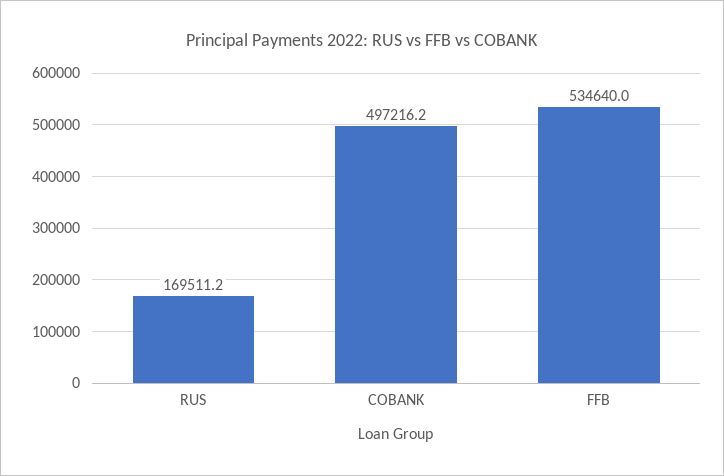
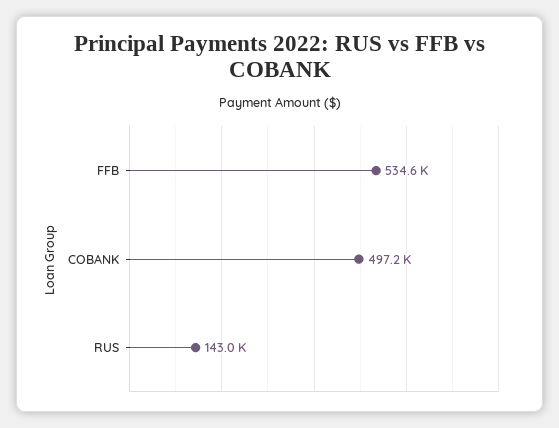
  {
-   "RUS": 169511.2,
+   "RUS": 143000,
    "COBANK": 497216.2,
    "FFB": 534640
  }

